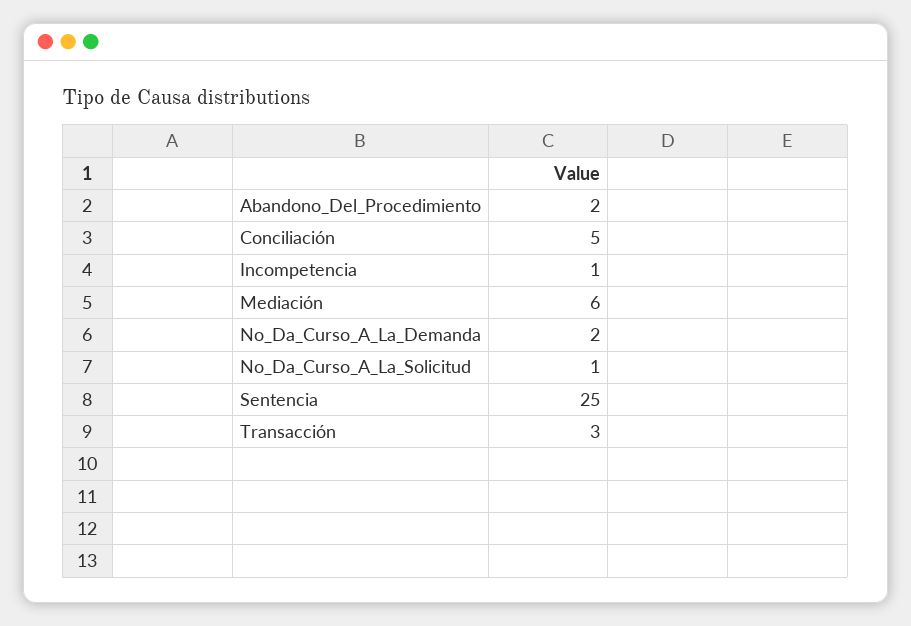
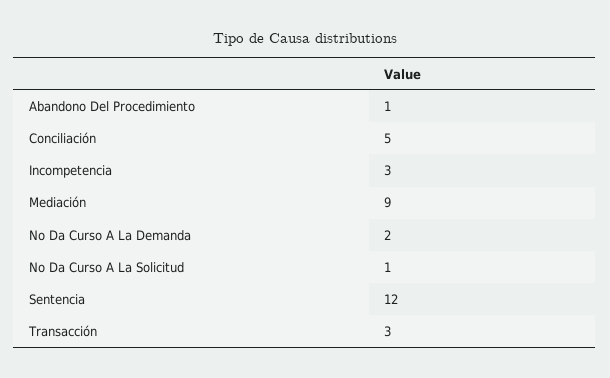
  {
-   "Abandono_Del_Procedimiento": 2,
+   "Abandono_Del_Procedimiento": 1,
    "Conciliación": 5,
-   "Incompetencia": 1,
+   "Incompetencia": 3,
-   "Mediación": 6,
+   "Mediación": 9,
    "No_Da_Curso_A_La_Demanda": 2,
    "No_Da_Curso_A_La_Solicitud": 1,
-   "Sentencia": 25,
+   "Sentencia": 12,
    "Transacción": 3
  }

